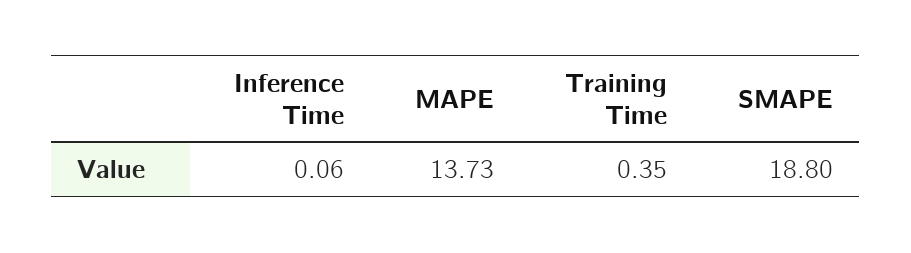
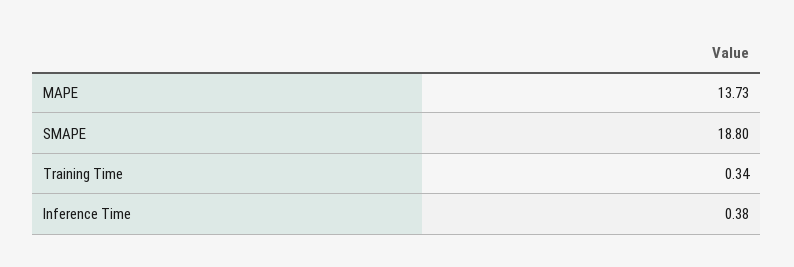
  {
-   "Inference Time": 0.06,
+   "Inference Time": 0.38,
    "MAPE": 13.73,
-   "Training Time": 0.35,
+   "Training Time": 0.34,
    "SMAPE": 18.8
  }

